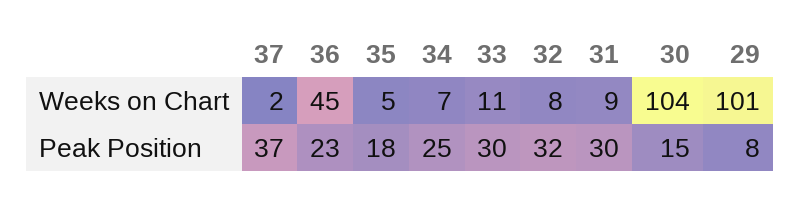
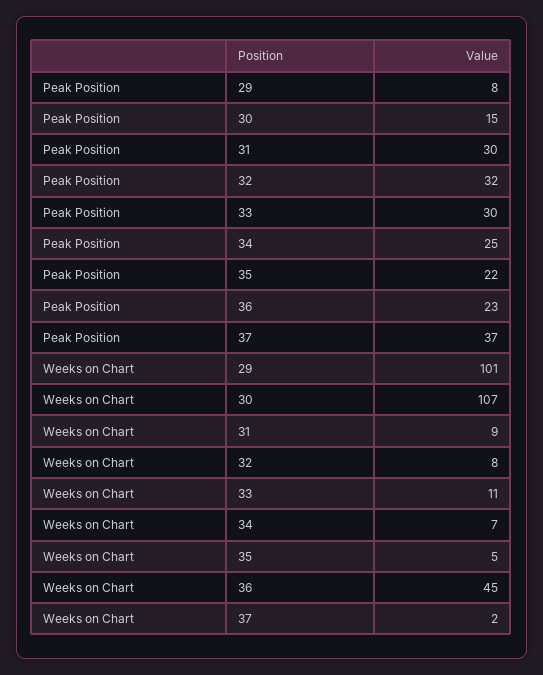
  {
    "37": {
      "Weeks on Chart": 2,
      "Peak Position": 37
    },
    "36": {
      "Weeks on Chart": 45,
      "Peak Position": 23
    },
    "35": {
      "Weeks on Chart": 5,
-     "Peak Position": 18
+     "Peak Position": 22
    },
    "34": {
      "Weeks on Chart": 7,
      "Peak Position": 25
    },
    "33": {
      "Weeks on Chart": 11,
      "Peak Position": 30
    },
    "32": {
      "Weeks on Chart": 8,
      "Peak Position": 32
    },
    "31": {
      "Weeks on Chart": 9,
      "Peak Position": 30
    },
    "30": {
-     "Weeks on Chart": 104,
+     "Weeks on Chart": 107,
      "Peak Position": 15
    },
    "29": {
      "Weeks on Chart": 101,
      "Peak Position": 8
    }
  }

